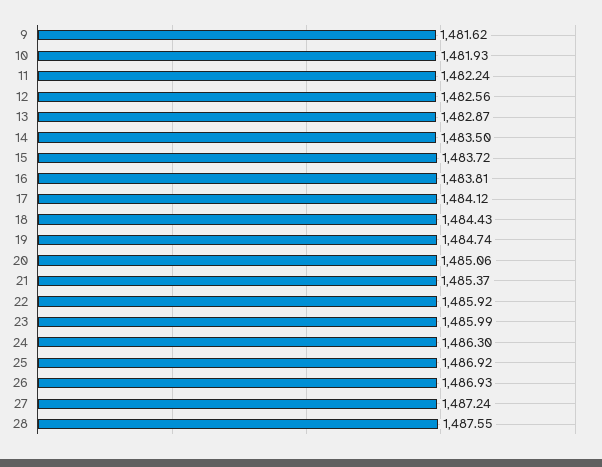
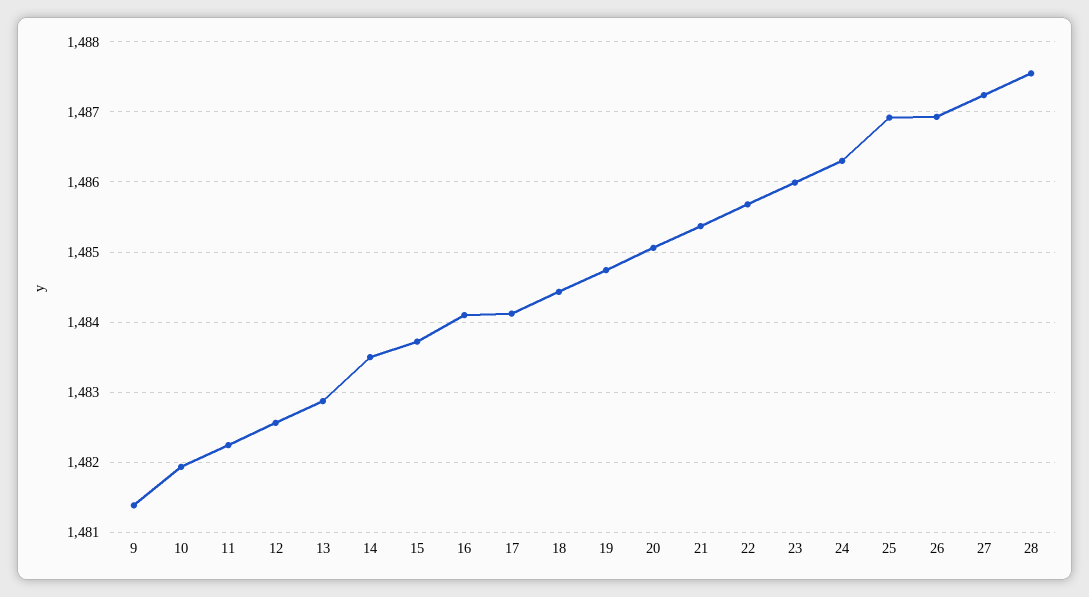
  {
-   "9": 1481.62,
+   "9": 1481.4,
    "10": 1481.93,
    "11": 1482.24,
    "12": 1482.56,
    "13": 1482.87,
    "14": 1483.5,
    "15": 1483.72,
-   "16": 1483.81,
+   "16": 1484.1,
    "17": 1484.12,
    "18": 1484.43,
    "19": 1484.74,
    "20": 1485.06,
    "21": 1485.37,
-   "22": 1485.92,
+   "22": 1485.7,
    "23": 1485.99,
    "24": 1486.3,
    "25": 1486.92,
    "26": 1486.93,
    "27": 1487.24,
    "28": 1487.55
  }

